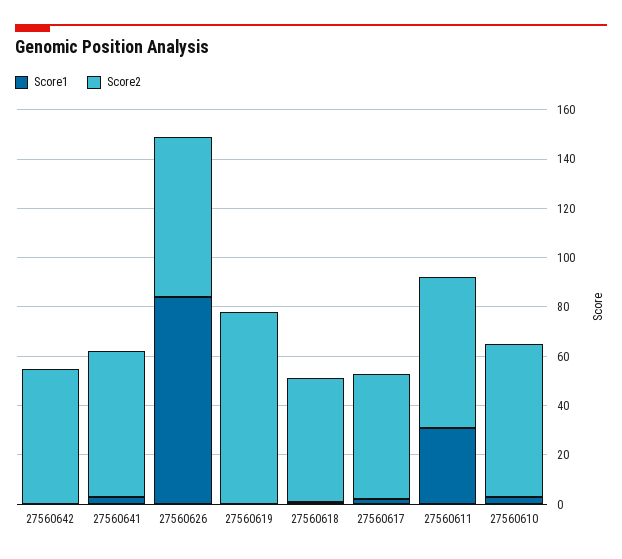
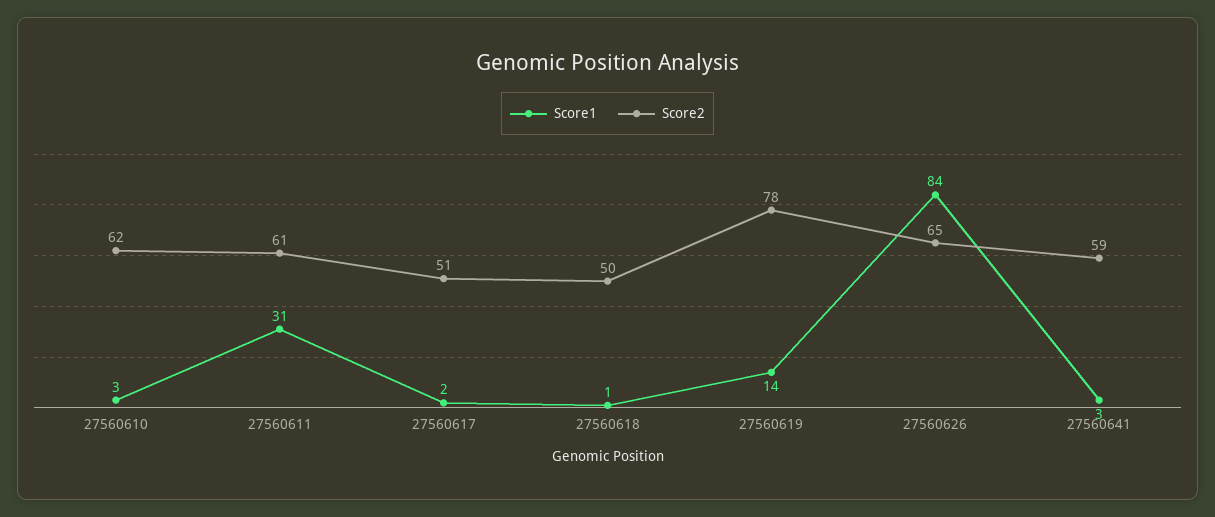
  {
    "Score1": {
-     "27560642": 0,
      "27560641": 3,
      "27560626": 84,
-     "27560619": 0,
+     "27560619": 14,
      "27560618": 1,
      "27560617": 2,
      "27560611": 31,
      "27560610": 3
    },
    "Score2": {
-     "27560642": 55,
      "27560641": 59,
      "27560626": 65,
      "27560619": 78,
      "27560618": 50,
      "27560617": 51,
      "27560611": 61,
      "27560610": 62
    }
  }

